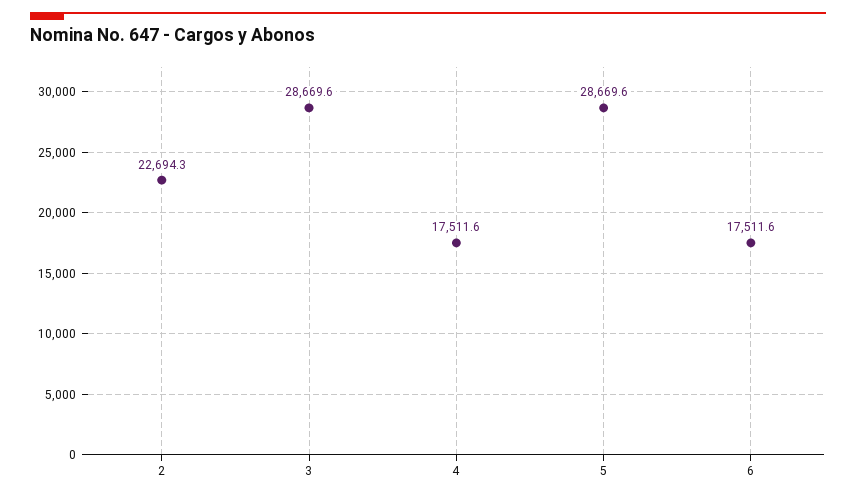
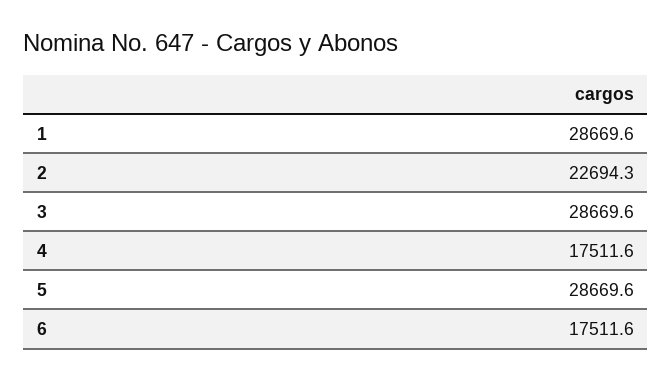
  {
    "2": 22694.3,
    "3": 28669.6,
    "4": 17511.6,
    "5": 28669.6,
-   "6": 17511.6
+   "6": 17511.6,
+   "1": 28669.6
  }

